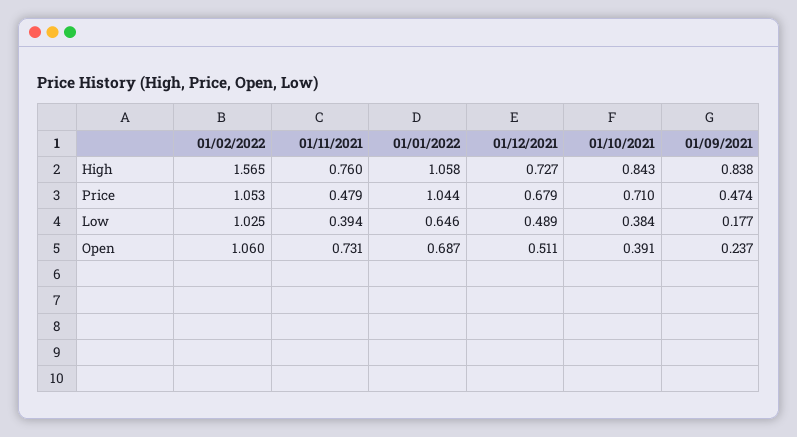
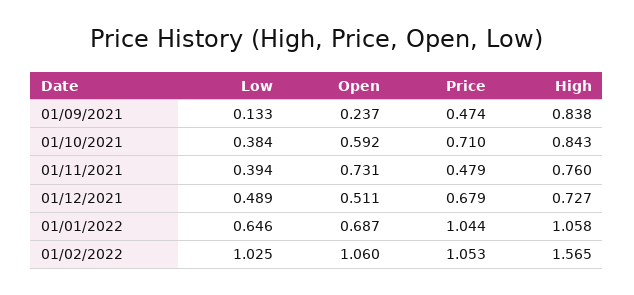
  {
    "01/02/2022": {
      "High": 1.565,
      "Price": 1.053,
      "Low": 1.025,
      "Open": 1.06
    },
    "01/11/2021": {
      "High": 0.76,
      "Price": 0.479,
      "Low": 0.394,
      "Open": 0.731
    },
    "01/01/2022": {
      "High": 1.058,
      "Price": 1.044,
      "Low": 0.646,
      "Open": 0.687
    },
    "01/12/2021": {
      "High": 0.727,
      "Price": 0.679,
      "Low": 0.489,
      "Open": 0.511
    },
    "01/10/2021": {
      "High": 0.843,
      "Price": 0.71,
      "Low": 0.384,
-     "Open": 0.391
+     "Open": 0.592
    },
    "01/09/2021": {
      "High": 0.838,
      "Price": 0.474,
-     "Low": 0.177,
+     "Low": 0.133,
      "Open": 0.237
    }
  }

